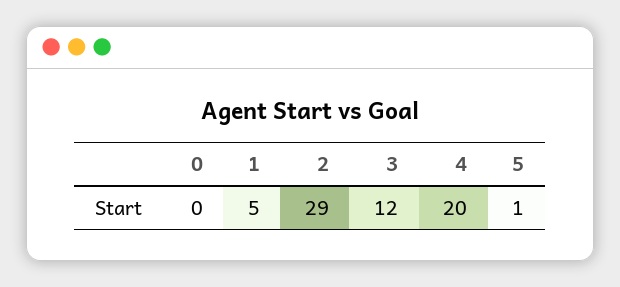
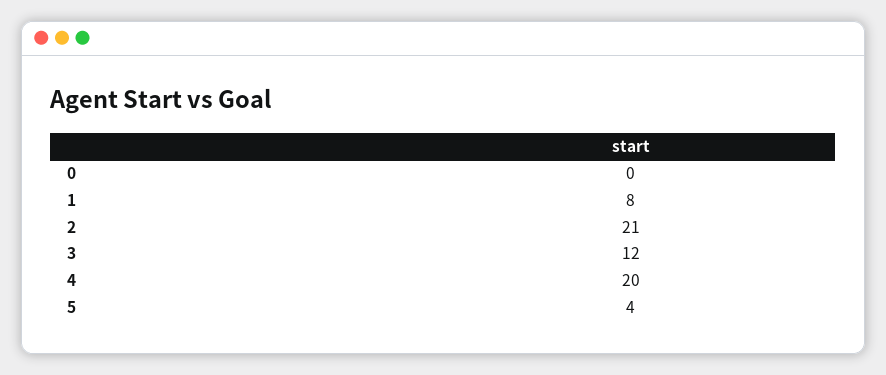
  {
    "0": 0,
-   "1": 5,
+   "1": 8,
-   "2": 29,
+   "2": 21,
    "3": 12,
    "4": 20,
-   "5": 1
+   "5": 4
  }

